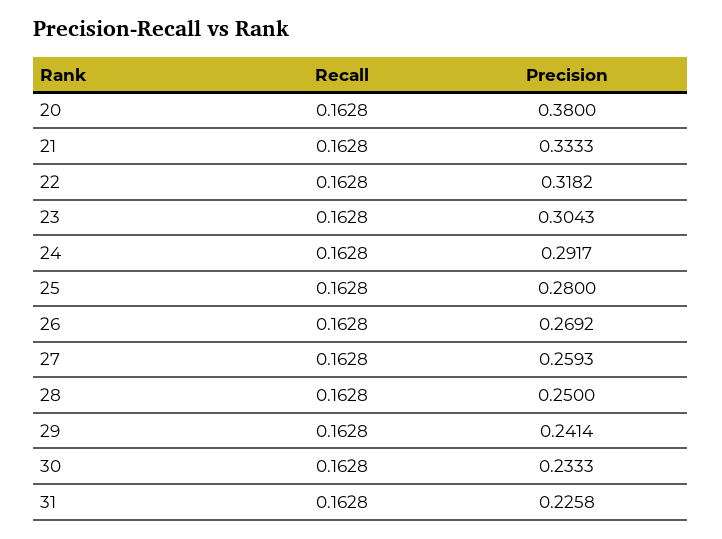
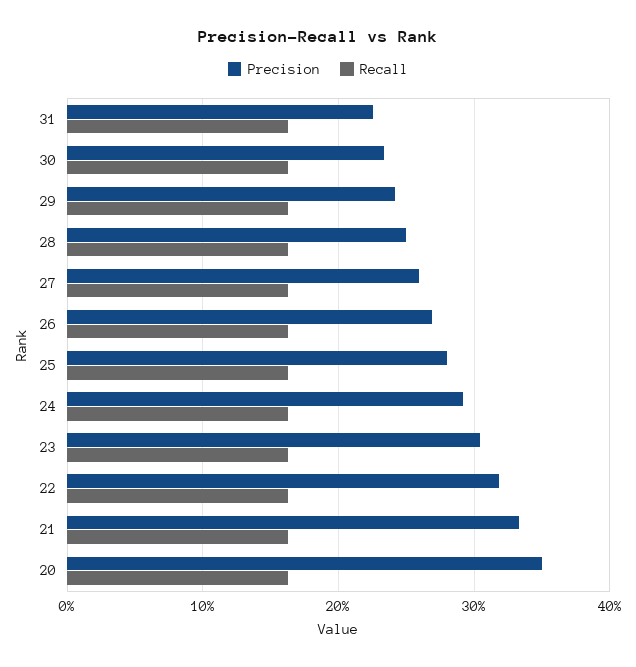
  {
    "Recall": {
      "20": 0.1628,
      "21": 0.1628,
      "22": 0.1628,
      "23": 0.1628,
      "24": 0.1628,
      "25": 0.1628,
      "26": 0.1628,
      "27": 0.1628,
      "28": 0.1628,
      "29": 0.1628,
      "30": 0.1628,
      "31": 0.1628
    },
    "Precision": {
-     "20": 0.38,
+     "20": 0.35,
      "21": 0.3333,
      "22": 0.3182,
      "23": 0.3043,
      "24": 0.2917,
      "25": 0.28,
      "26": 0.2692,
      "27": 0.2593,
      "28": 0.25,
      "29": 0.2414,
      "30": 0.2333,
      "31": 0.2258
    }
  }

